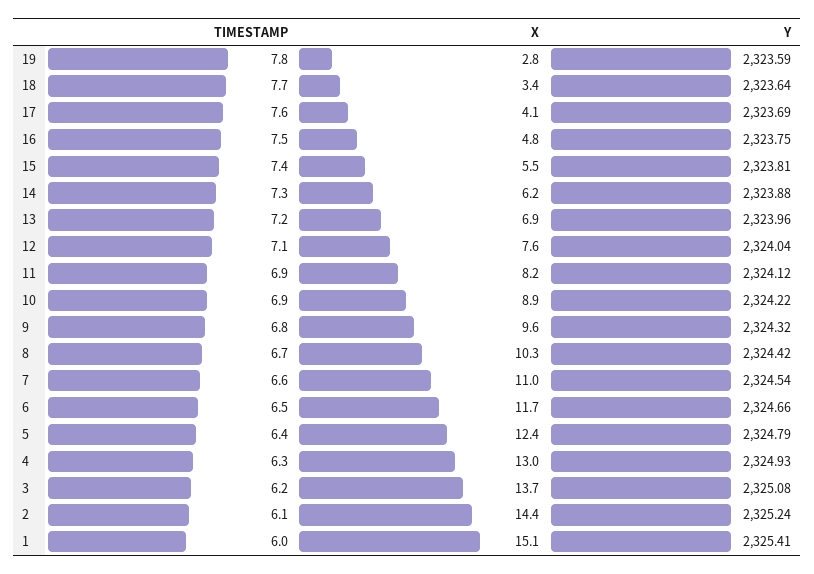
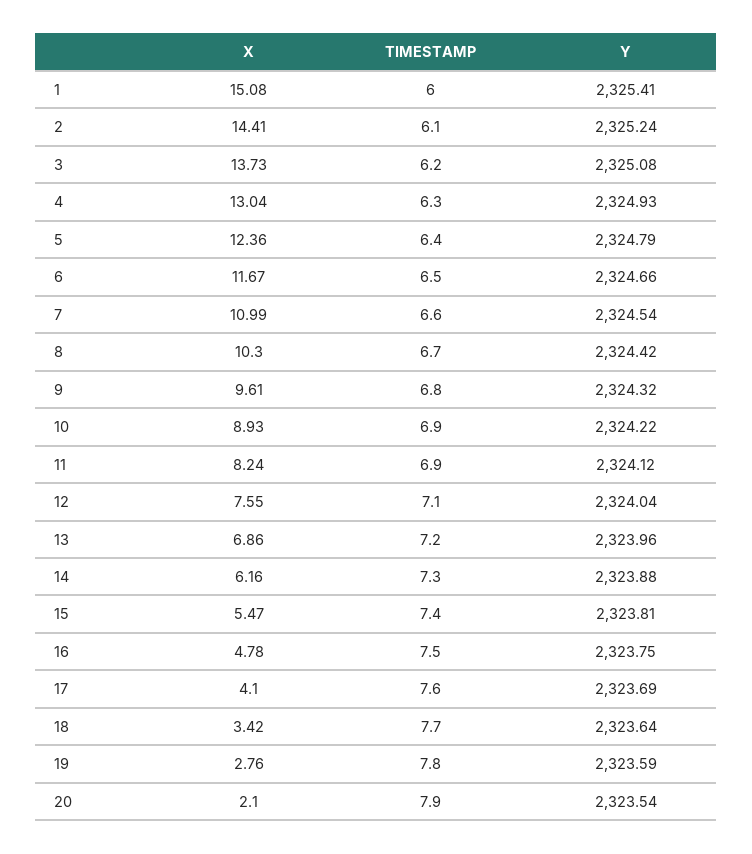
  {
    "TIMESTAMP": {
      "19": 7.8,
      "18": 7.7,
      "17": 7.6,
      "16": 7.5,
      "15": 7.4,
      "14": 7.3,
      "13": 7.2,
      "12": 7.1,
      "11": 6.9,
      "10": 6.9,
      "9": 6.8,
      "8": 6.7,
      "7": 6.6,
      "6": 6.5,
      "5": 6.4,
      "4": 6.3,
      "3": 6.2,
      "2": 6.1,
-     "1": 6
+     "1": 6,
+     "20": 7.9
    },
    "X": {
      "19": 2.76,
      "18": 3.42,
      "17": 4.1,
      "16": 4.78,
      "15": 5.47,
      "14": 6.16,
      "13": 6.86,
      "12": 7.55,
      "11": 8.24,
      "10": 8.93,
      "9": 9.61,
      "8": 10.3,
      "7": 10.99,
      "6": 11.67,
      "5": 12.36,
      "4": 13.04,
      "3": 13.73,
      "2": 14.41,
-     "1": 15.08
+     "1": 15.08,
+     "20": 2.1
    },
    "Y": {
      "19": 2323.59,
      "18": 2323.64,
      "17": 2323.69,
      "16": 2323.75,
      "15": 2323.81,
      "14": 2323.88,
      "13": 2323.96,
      "12": 2324.04,
      "11": 2324.12,
      "10": 2324.22,
      "9": 2324.32,
      "8": 2324.42,
      "7": 2324.54,
      "6": 2324.66,
      "5": 2324.79,
      "4": 2324.93,
      "3": 2325.08,
      "2": 2325.24,
-     "1": 2325.41
+     "1": 2325.41,
+     "20": 2323.54
    }
  }

